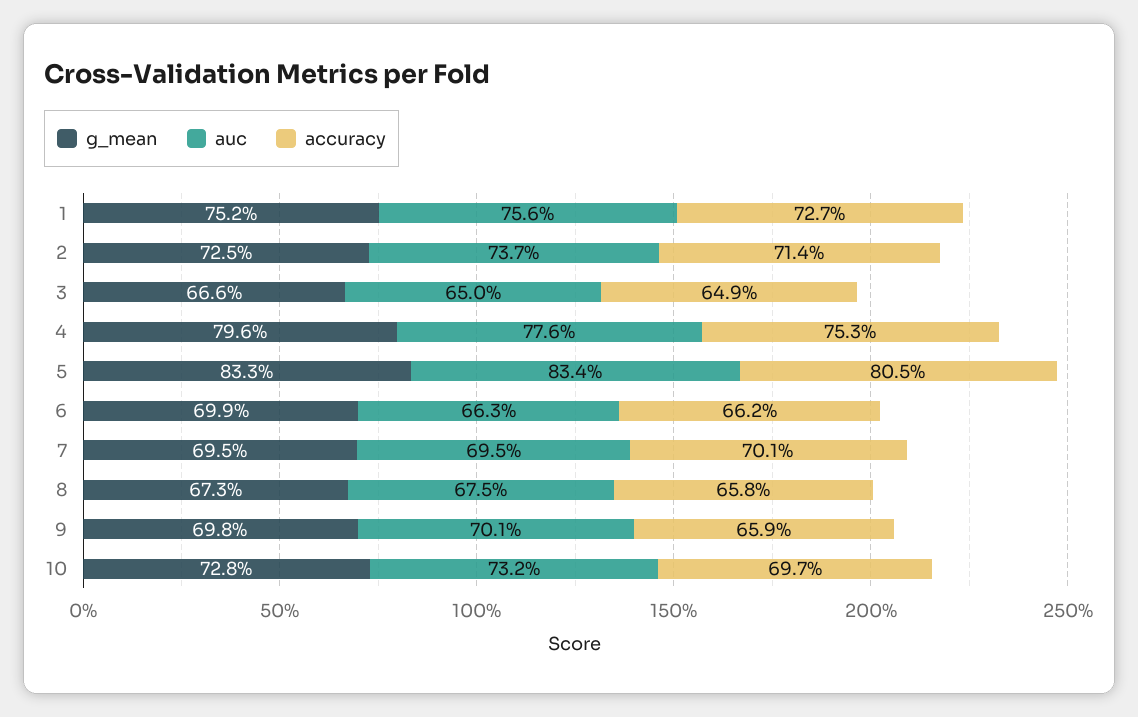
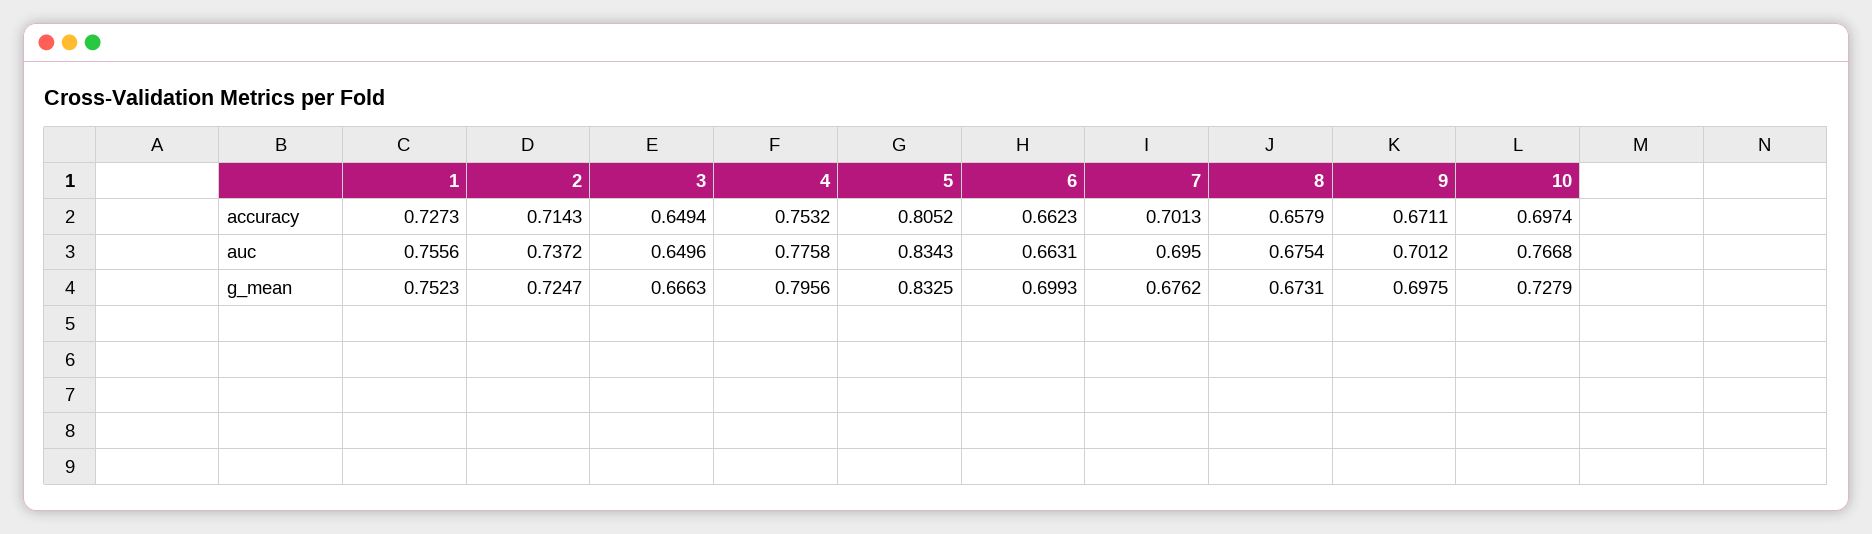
  {
    "g_mean": {
      "1": 0.7523,
      "2": 0.7247,
      "3": 0.6663,
      "4": 0.7956,
      "5": 0.8325,
      "6": 0.6993,
-     "7": 0.695,
+     "7": 0.6762,
      "8": 0.6731,
      "9": 0.6975,
      "10": 0.7279
    },
    "auc": {
      "1": 0.7556,
      "2": 0.7372,
      "3": 0.6496,
      "4": 0.7758,
      "5": 0.8343,
      "6": 0.6631,
      "7": 0.695,
      "8": 0.6754,
      "9": 0.7012,
-     "10": 0.732
+     "10": 0.7668
    },
    "accuracy": {
      "1": 0.7273,
      "2": 0.7143,
      "3": 0.6494,
      "4": 0.7532,
      "5": 0.8052,
      "6": 0.6623,
      "7": 0.7013,
      "8": 0.6579,
-     "9": 0.659,
+     "9": 0.6711,
      "10": 0.6974
    }
  }

